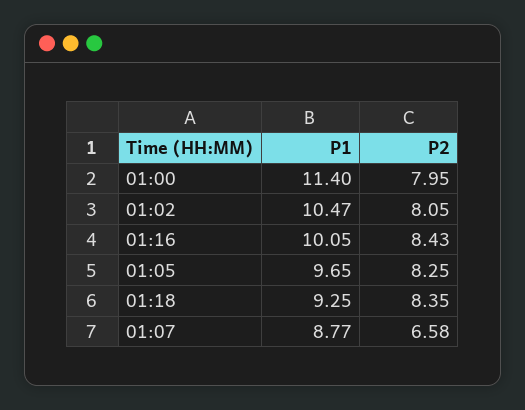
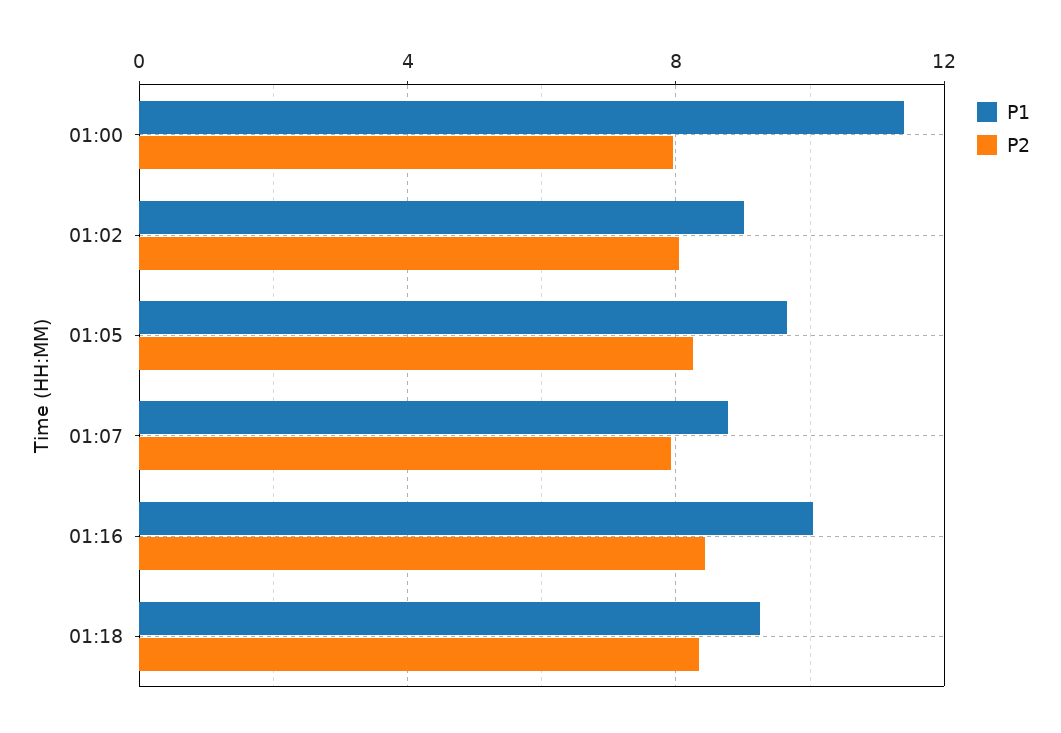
  {
    "P1": {
      "01:00": 11.4,
-     "01:02": 10.47,
+     "01:02": 9,
      "01:16": 10.05,
      "01:05": 9.65,
      "01:18": 9.25,
      "01:07": 8.77
    },
    "P2": {
      "01:00": 7.95,
      "01:02": 8.05,
      "01:16": 8.43,
      "01:05": 8.25,
      "01:18": 8.35,
-     "01:07": 6.58
+     "01:07": 8
    }
  }

